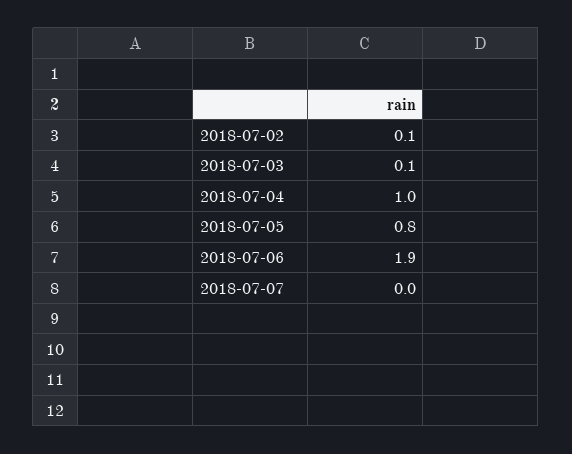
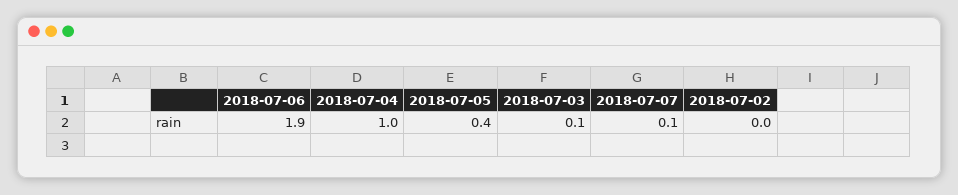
  {
-   "2018-07-02": 0.1,
+   "2018-07-02": 0,
    "2018-07-03": 0.1,
    "2018-07-04": 1,
-   "2018-07-05": 0.8,
+   "2018-07-05": 0.4,
    "2018-07-06": 1.9,
-   "2018-07-07": 0
+   "2018-07-07": 0.1
  }

